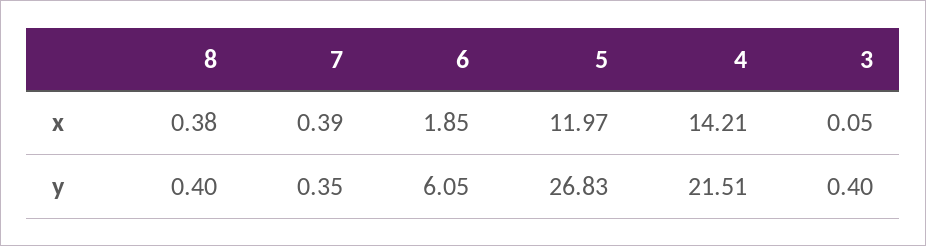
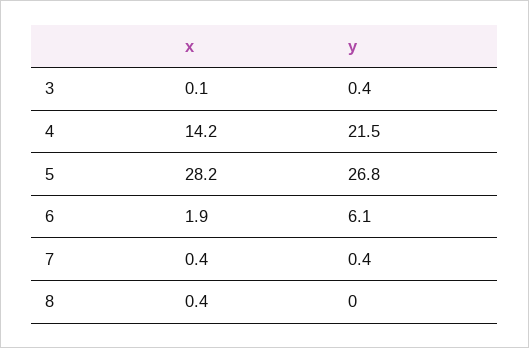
  {
    "8": {
      "x": 0.38,
-     "y": 0.4
+     "y": 0
    },
    "7": {
      "x": 0.39,
      "y": 0.35
    },
    "6": {
      "x": 1.85,
      "y": 6.05
    },
    "5": {
-     "x": 11.97,
+     "x": 28.2,
      "y": 26.83
    },
    "4": {
      "x": 14.21,
      "y": 21.51
    },
    "3": {
      "x": 0.05,
      "y": 0.4
    }
  }

